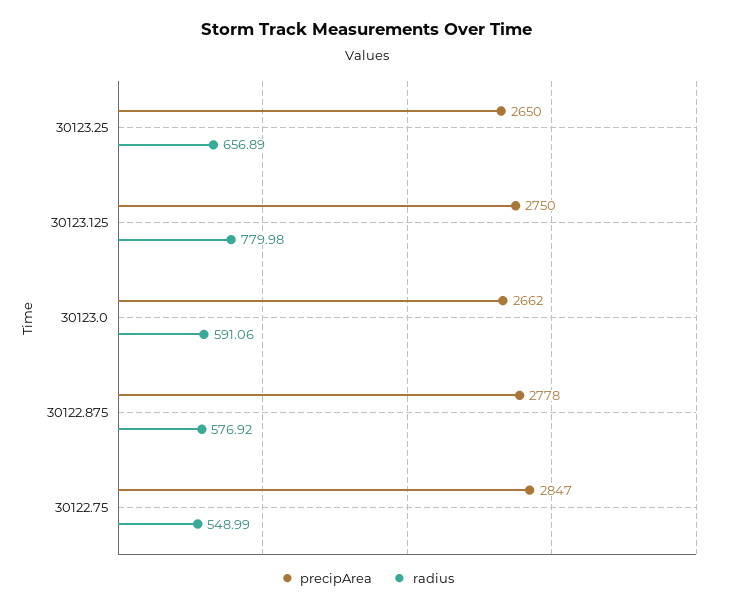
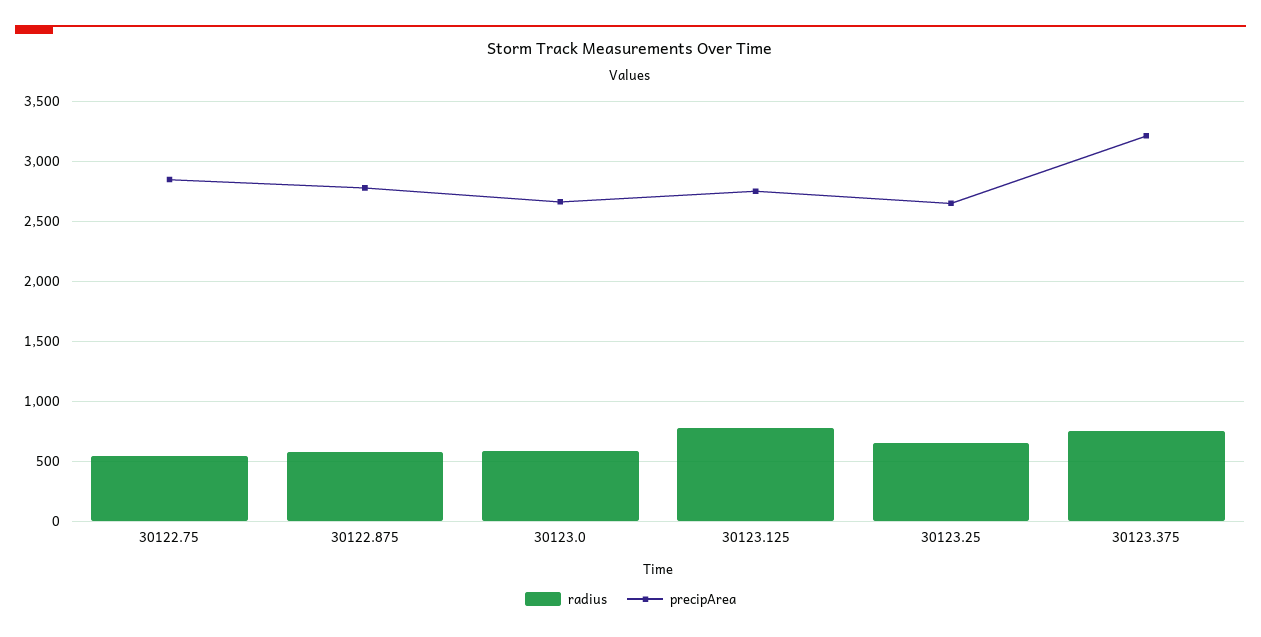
  {
    "precipArea": {
      "30123.25": 2650,
      "30123.125": 2750,
      "30123.0": 2662,
      "30122.875": 2778,
-     "30122.75": 2847
+     "30122.75": 2847,
+     "30123.375": 3200
    },
    "radius": {
      "30123.25": 656.89,
      "30123.125": 779.98,
      "30123.0": 591.06,
      "30122.875": 576.92,
-     "30122.75": 548.99
+     "30122.75": 548.99,
+     "30123.375": 750
    }
  }

